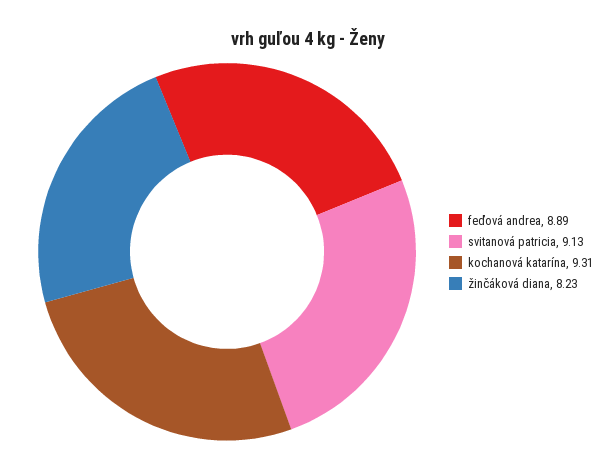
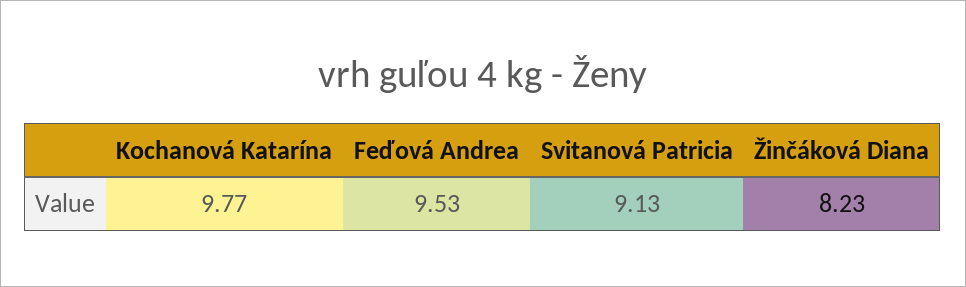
  {
-   "feďová andrea": 8.89,
+   "feďová andrea": 9.53,
    "svitanová patricia": 9.13,
-   "kochanová katarína": 9.31,
+   "kochanová katarína": 9.77,
    "žinčáková diana": 8.23
  }

